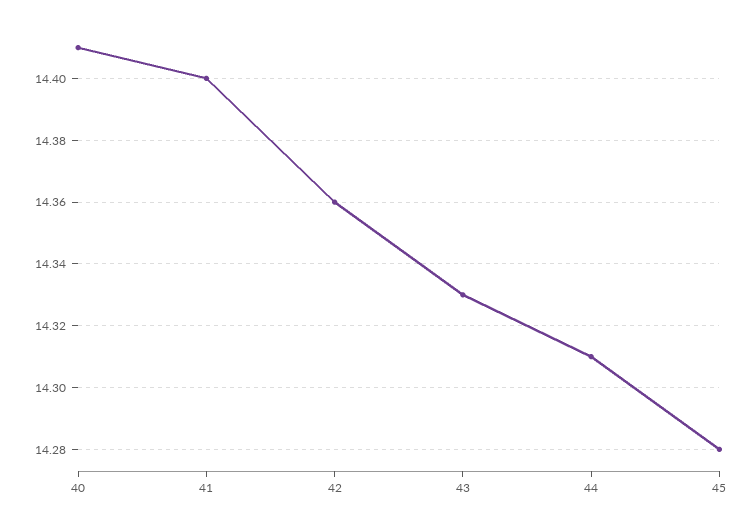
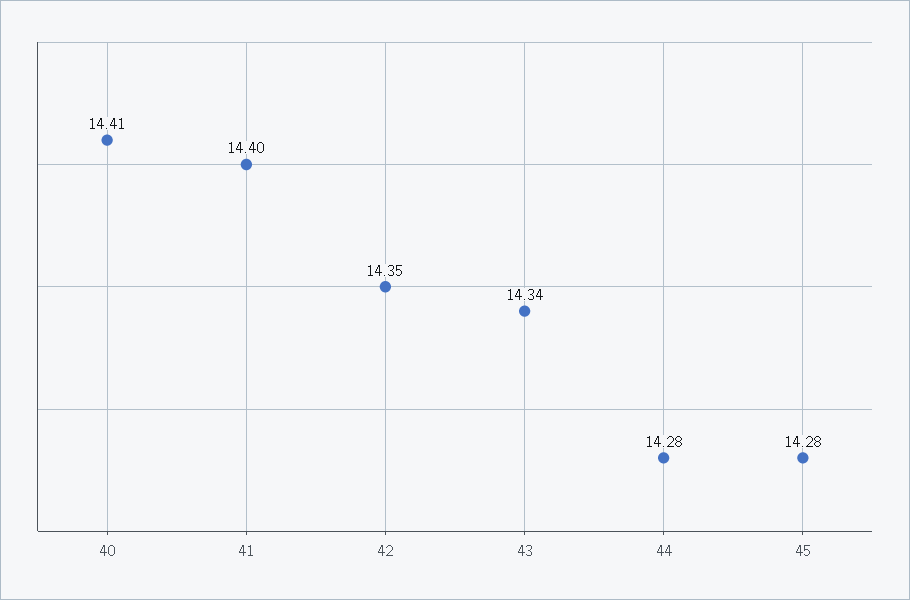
  {
    "40": 14.41,
    "41": 14.4,
-   "42": 14.36,
+   "42": 14.35,
-   "43": 14.33,
+   "43": 14.34,
-   "44": 14.31,
+   "44": 14.28,
    "45": 14.28
  }

